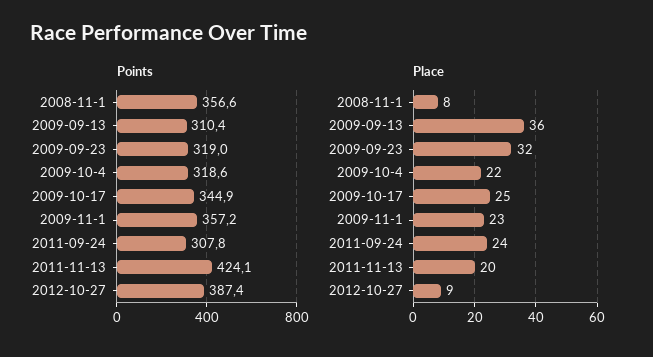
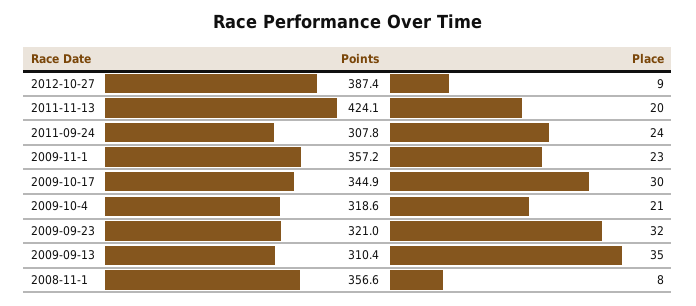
  {
    "Points": {
      "2008-11-1": 356.6,
      "2009-09-13": 310.4,
-     "2009-09-23": 319,
+     "2009-09-23": 321,
      "2009-10-4": 318.6,
      "2009-10-17": 344.9,
      "2009-11-1": 357.2,
      "2011-09-24": 307.8,
      "2011-11-13": 424.1,
      "2012-10-27": 387.4
    },
    "Place": {
      "2008-11-1": 8,
-     "2009-09-13": 36,
+     "2009-09-13": 35,
      "2009-09-23": 32,
-     "2009-10-4": 22,
+     "2009-10-4": 21,
-     "2009-10-17": 25,
+     "2009-10-17": 30,
      "2009-11-1": 23,
      "2011-09-24": 24,
      "2011-11-13": 20,
      "2012-10-27": 9
    }
  }

